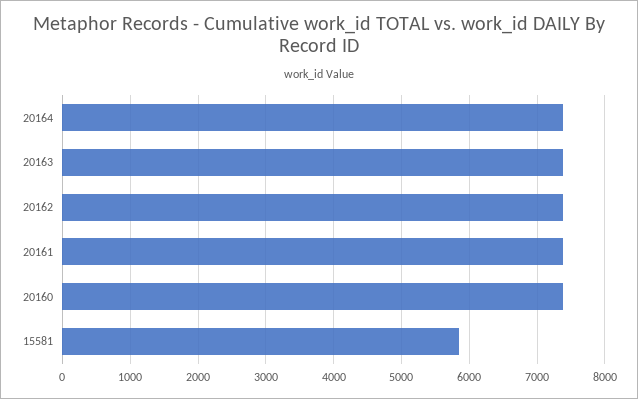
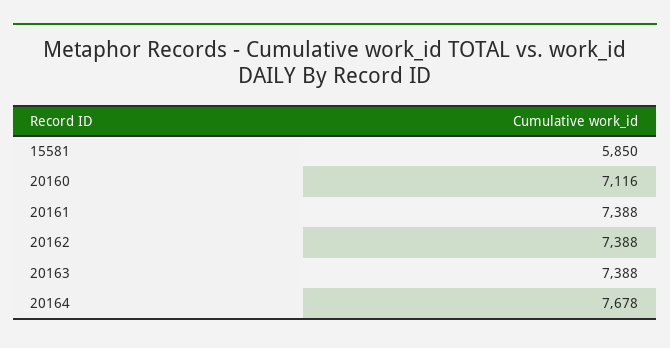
  {
-   "20164": 7400,
+   "20164": 7678,
    "20163": 7388,
    "20162": 7388,
    "20161": 7388,
-   "20160": 7400,
+   "20160": 7116,
    "15581": 5850
  }

